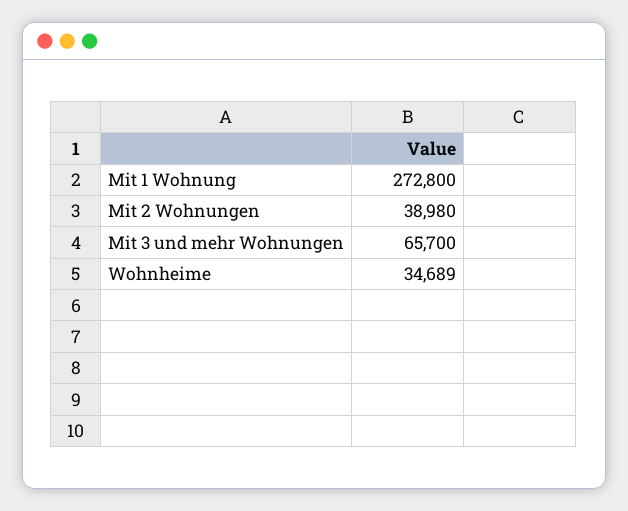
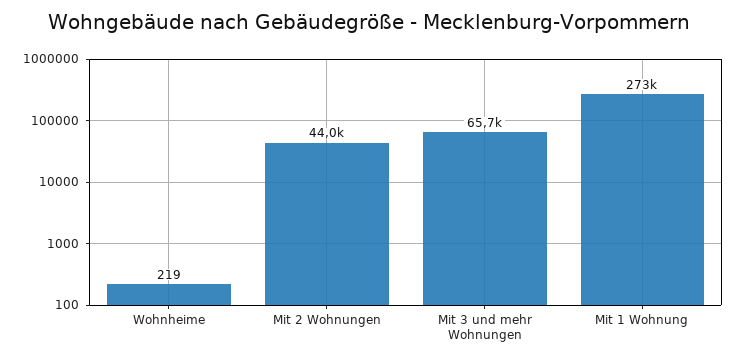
  {
    "Mit 1 Wohnung": 272800,
-   "Mit 2 Wohnungen": 38980,
+   "Mit 2 Wohnungen": 44000,
    "Mit 3 und mehr Wohnungen": 65700,
-   "Wohnheime": 34689
+   "Wohnheime": 219
  }

